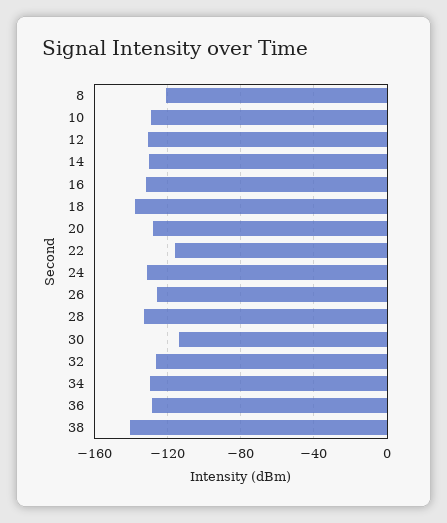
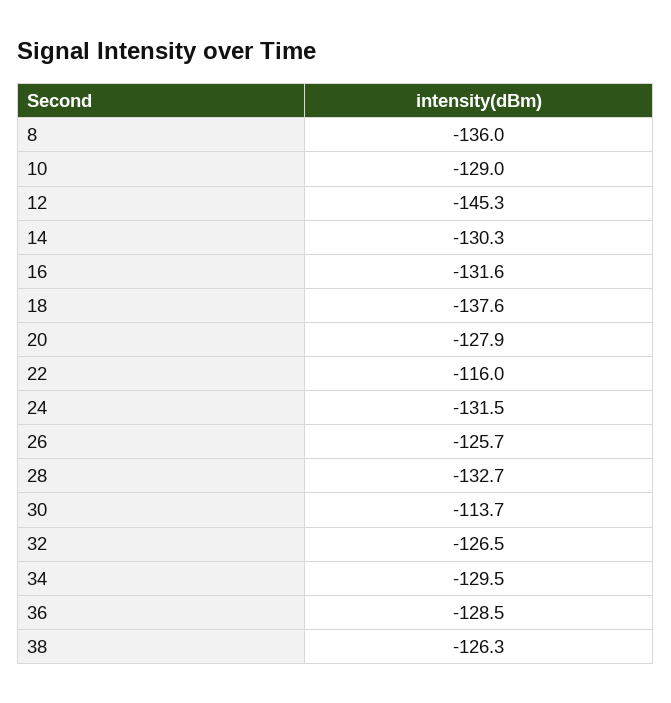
  {
-   "8": -120,
+   "8": -136,
    "10": -129,
-   "12": -130,
+   "12": -145.3,
    "14": -130.3,
    "16": -131.6,
    "18": -137.6,
    "20": -127.9,
    "22": -116,
    "24": -131.5,
    "26": -125.7,
    "28": -132.7,
    "30": -113.7,
    "32": -126.5,
    "34": -129.5,
    "36": -128.5,
-   "38": -140
+   "38": -126.3
  }

